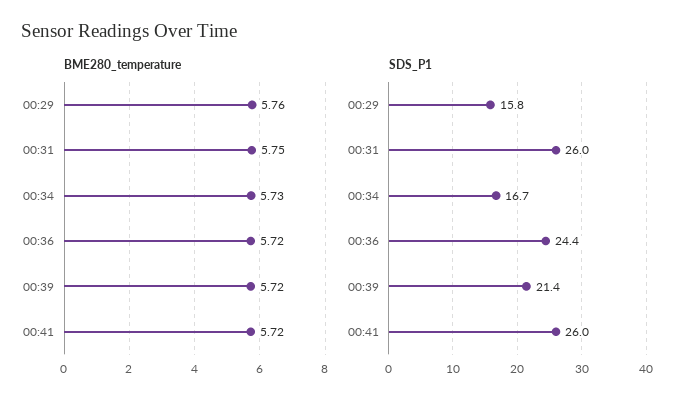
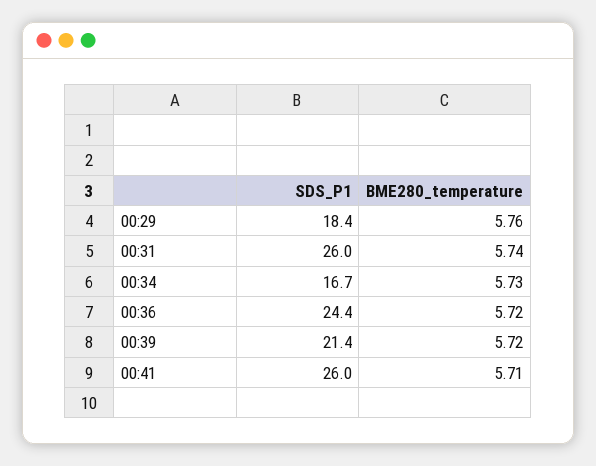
  {
    "BME280_temperature": {
      "00:29": 5.76,
-     "00:31": 5.75,
+     "00:31": 5.74,
      "00:34": 5.73,
      "00:36": 5.72,
      "00:39": 5.72,
-     "00:41": 5.72
+     "00:41": 5.71
    },
    "SDS_P1": {
-     "00:29": 15.8,
+     "00:29": 18.4,
      "00:31": 26,
      "00:34": 16.7,
      "00:36": 24.4,
      "00:39": 21.4,
      "00:41": 26
    }
  }

